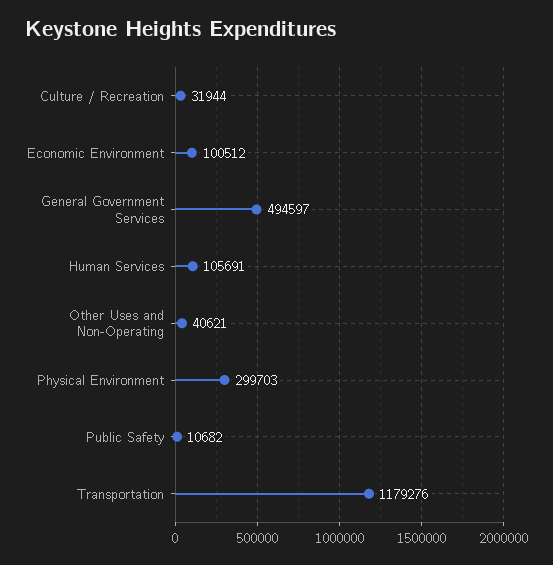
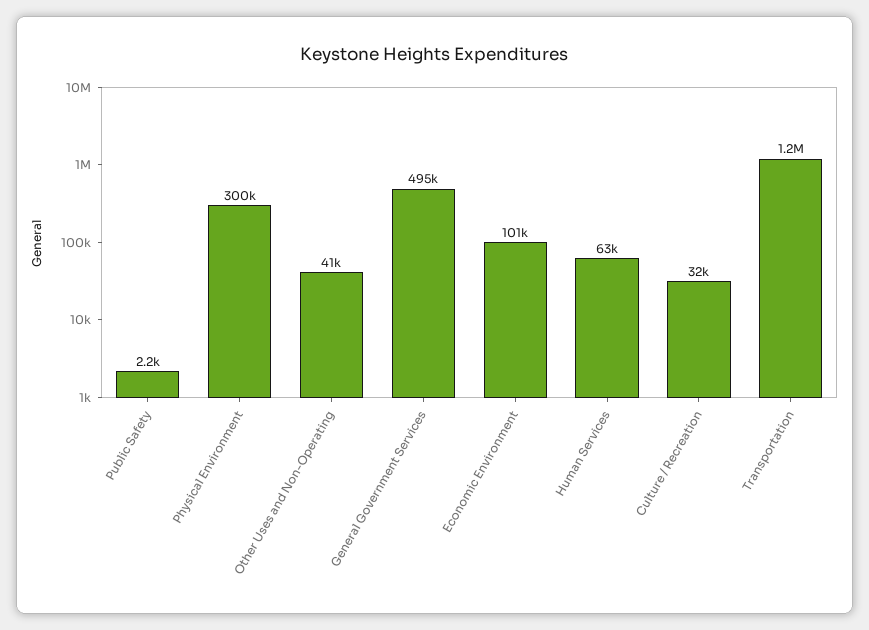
  {
    "Culture / Recreation": 31944,
    "Economic Environment": 100512,
    "General Government Services": 494597,
-   "Human Services": 105691,
+   "Human Services": 63000,
    "Other Uses and Non-Operating": 40621,
    "Physical Environment": 299703,
-   "Public Safety": 10682,
+   "Public Safety": 2200,
    "Transportation": 1179276
  }

